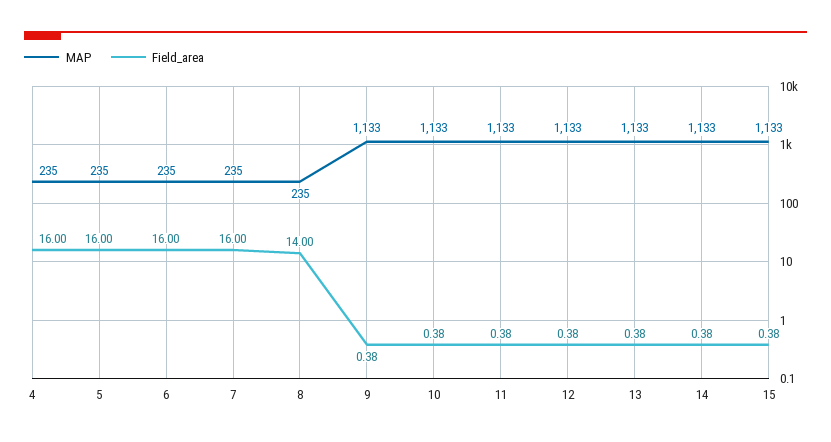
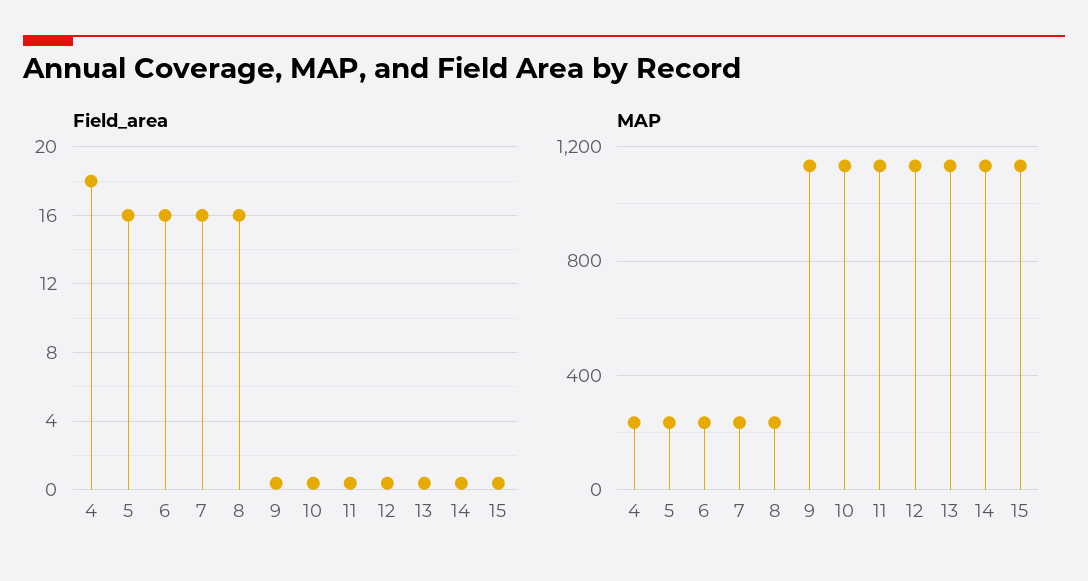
  {
    "MAP": {
      "4": 235,
      "5": 235,
      "6": 235,
      "7": 235,
      "8": 235,
      "9": 1133,
      "10": 1133,
      "11": 1133,
      "12": 1133,
      "13": 1133,
      "14": 1133,
      "15": 1133
    },
    "Field_area": {
-     "4": 16,
+     "4": 18,
      "5": 16,
      "6": 16,
      "7": 16,
-     "8": 14,
+     "8": 16,
      "9": 0.38,
      "10": 0.38,
      "11": 0.38,
      "12": 0.38,
      "13": 0.38,
      "14": 0.38,
      "15": 0.38
    }
  }

